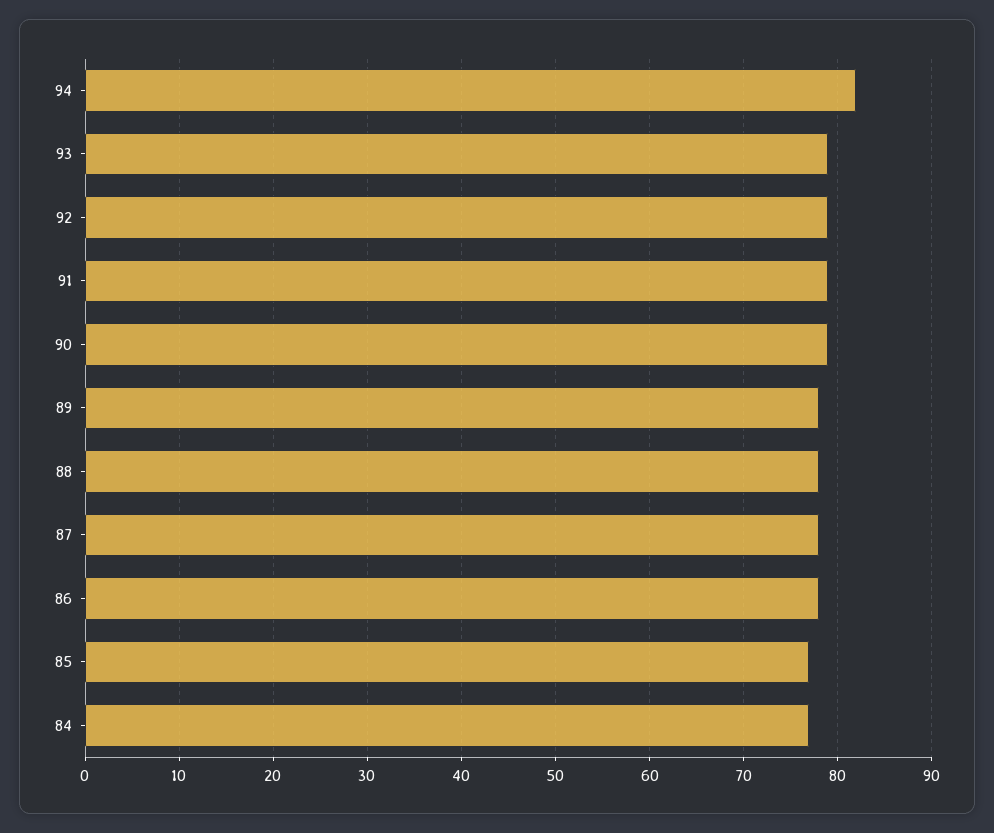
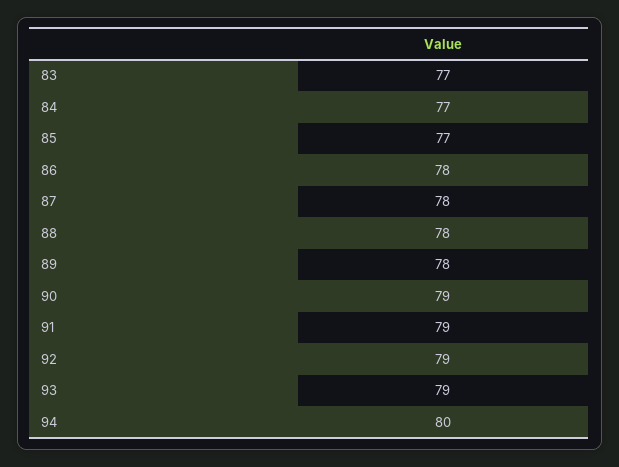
  {
-   "94": 82,
+   "94": 80,
    "93": 79,
    "92": 79,
    "91": 79,
    "90": 79,
    "89": 78,
    "88": 78,
    "87": 78,
    "86": 78,
    "85": 77,
-   "84": 77
+   "84": 77,
+   "83": 77
  }

